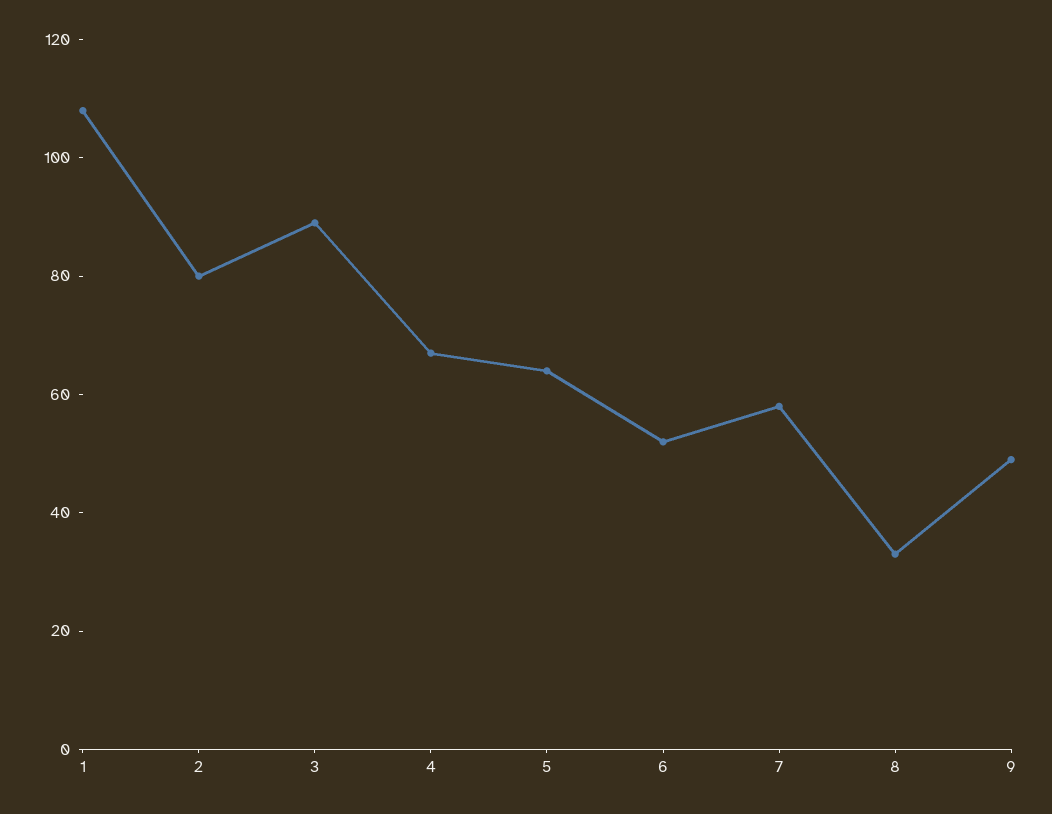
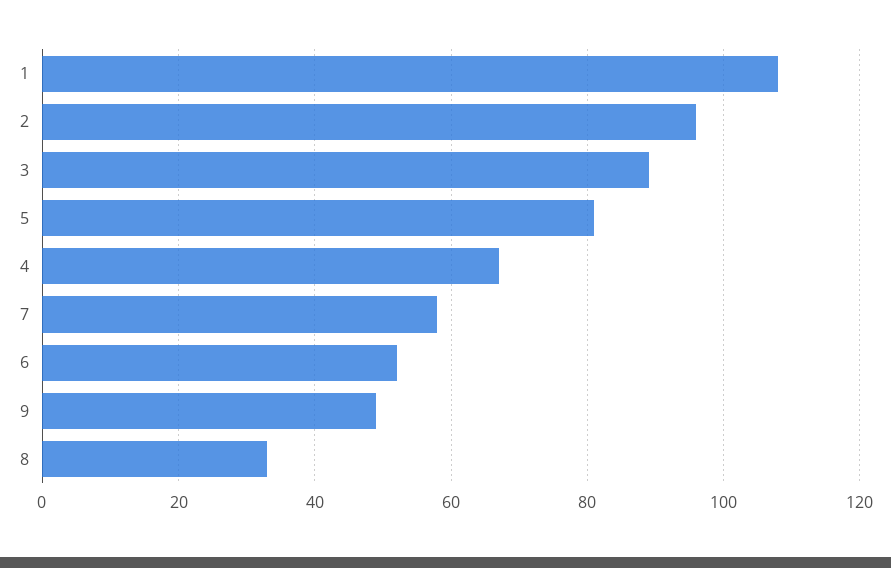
  {
    "1": 110,
-   "2": 80,
+   "2": 95,
    "3": 90,
    "4": 65,
-   "5": 65,
+   "5": 80,
    "6": 50,
    "7": 60,
    "8": 35,
    "9": 50
  }

